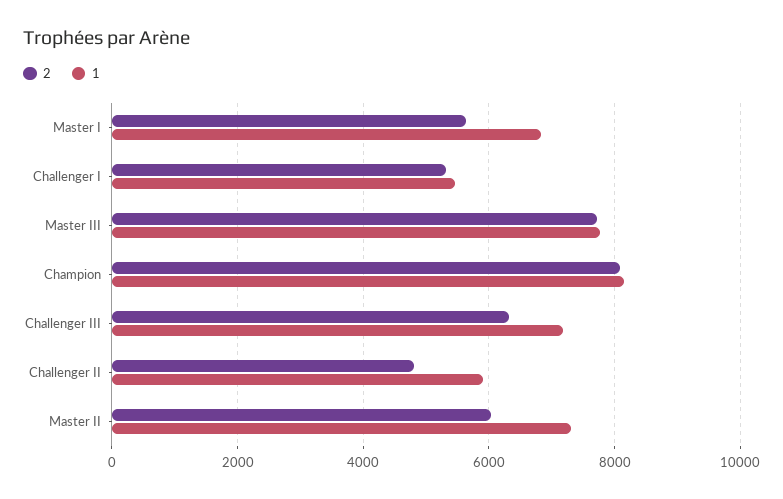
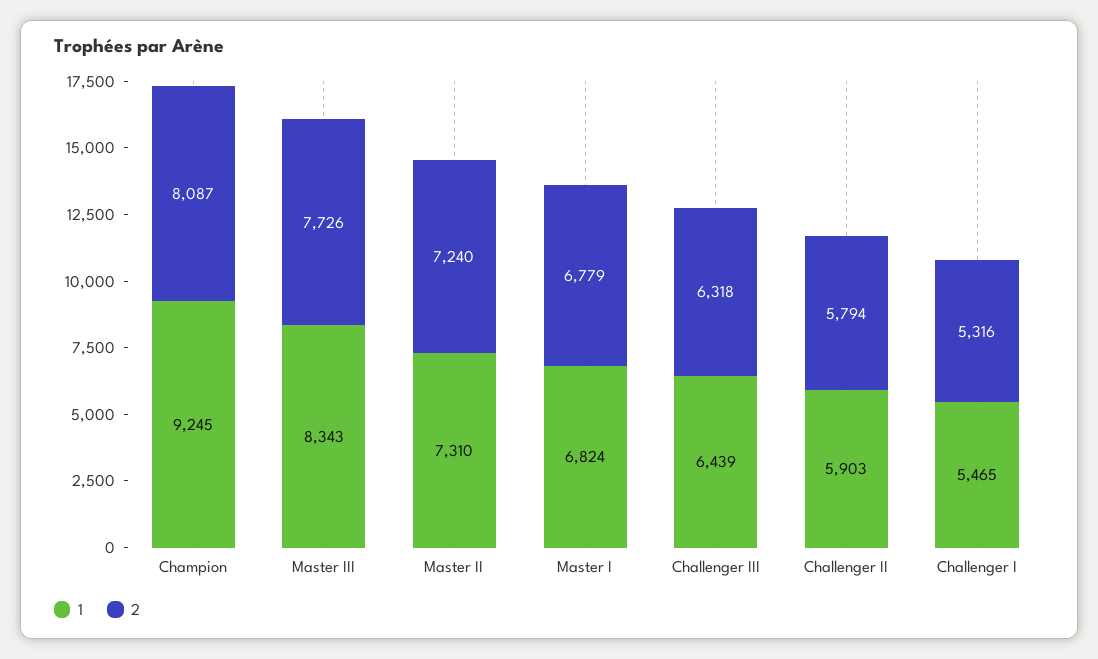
  {
    "2": {
-     "Master I": 5600,
+     "Master I": 6779,
      "Challenger I": 5316,
      "Master III": 7726,
      "Champion": 8087,
      "Challenger III": 6318,
-     "Challenger II": 4800,
+     "Challenger II": 5794,
-     "Master II": 6000
+     "Master II": 7240
    },
    "1": {
      "Master I": 6824,
      "Challenger I": 5465,
-     "Master III": 7800,
+     "Master III": 8343,
-     "Champion": 8200,
+     "Champion": 9245,
-     "Challenger III": 7200,
+     "Challenger III": 6439,
      "Challenger II": 5903,
      "Master II": 7310
    }
  }

